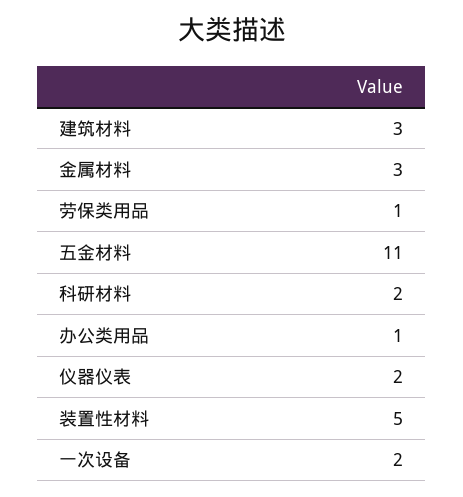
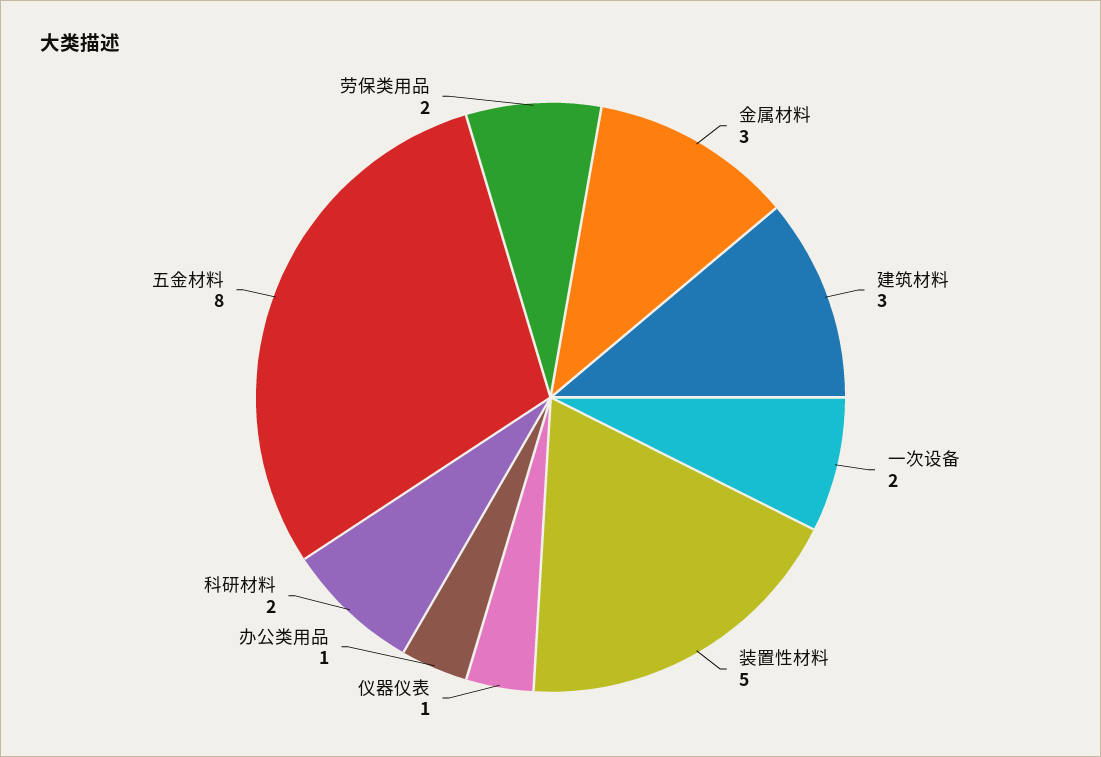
  {
    "建筑材料": 3,
    "金属材料": 3,
-   "劳保类用品": 1,
+   "劳保类用品": 2,
-   "五金材料": 11,
+   "五金材料": 8,
    "科研材料": 2,
    "办公类用品": 1,
-   "仪器仪表": 2,
+   "仪器仪表": 1,
    "装置性材料": 5,
    "一次设备": 2
  }

